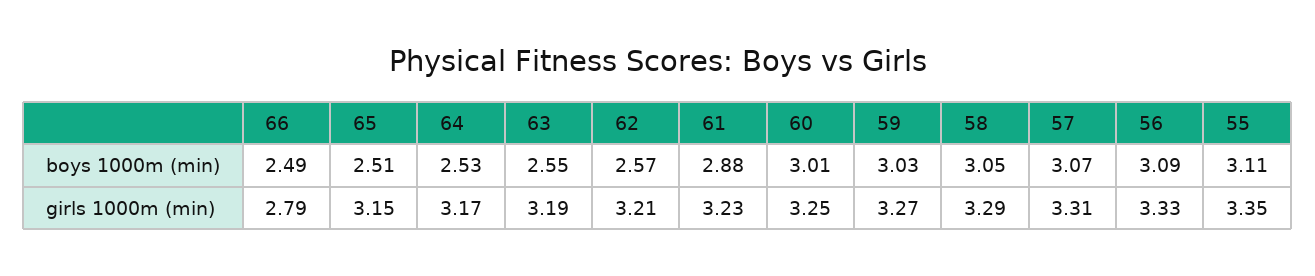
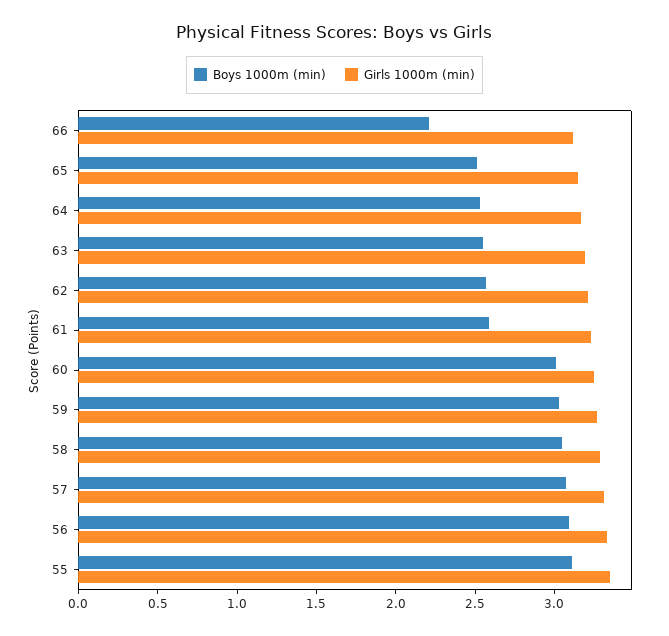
  {
    "boys 1000m (min)": {
-     "66": 2.49,
+     "66": 2.2,
      "65": 2.51,
      "64": 2.53,
      "63": 2.55,
      "62": 2.57,
-     "61": 2.88,
+     "61": 2.6,
      "60": 3.01,
      "59": 3.03,
      "58": 3.05,
      "57": 3.07,
      "56": 3.09,
      "55": 3.11
    },
    "girls 1000m (min)": {
-     "66": 2.79,
+     "66": 3.1,
      "65": 3.15,
      "64": 3.17,
      "63": 3.19,
      "62": 3.21,
      "61": 3.23,
      "60": 3.25,
      "59": 3.27,
      "58": 3.29,
      "57": 3.31,
      "56": 3.33,
      "55": 3.35
    }
  }

